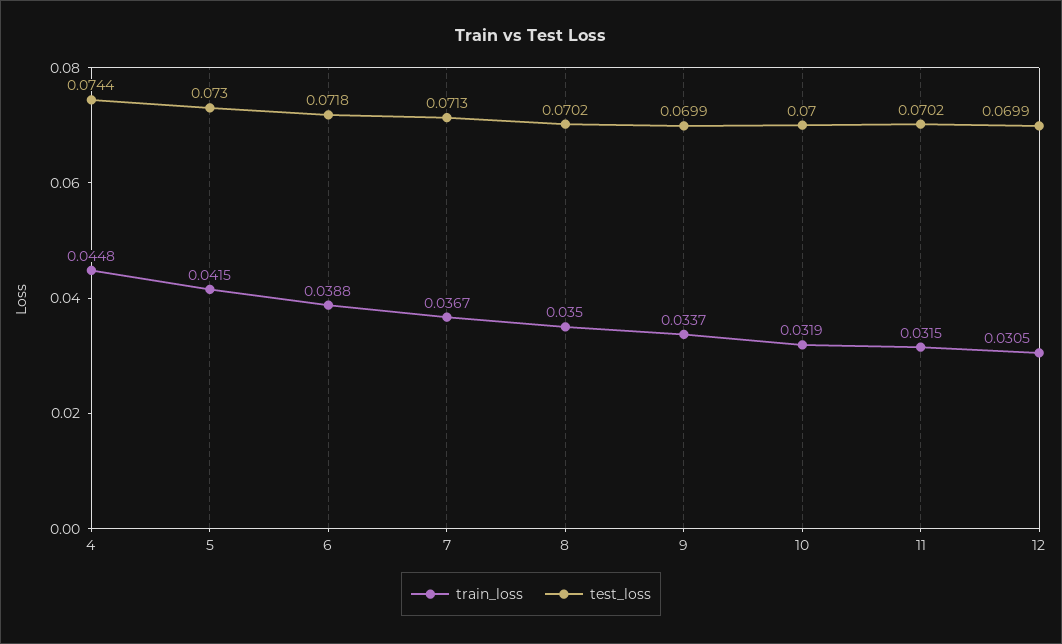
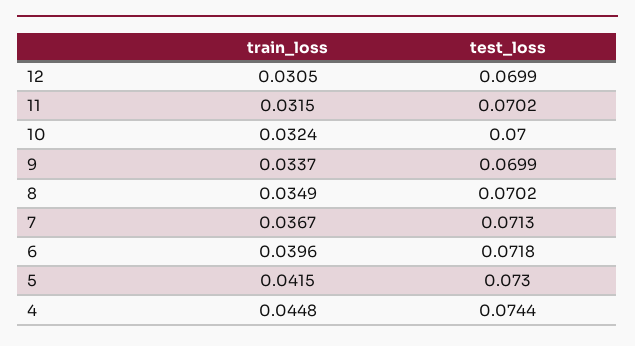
  {
    "train_loss": {
      "4": 0.0448,
      "5": 0.0415,
-     "6": 0.0388,
+     "6": 0.0396,
      "7": 0.0367,
-     "8": 0.035,
+     "8": 0.0349,
      "9": 0.0337,
-     "10": 0.0319,
+     "10": 0.0324,
      "11": 0.0315,
      "12": 0.0305
    },
    "test_loss": {
      "4": 0.0744,
      "5": 0.073,
      "6": 0.0718,
      "7": 0.0713,
      "8": 0.0702,
      "9": 0.0699,
      "10": 0.07,
      "11": 0.0702,
      "12": 0.0699
    }
  }

